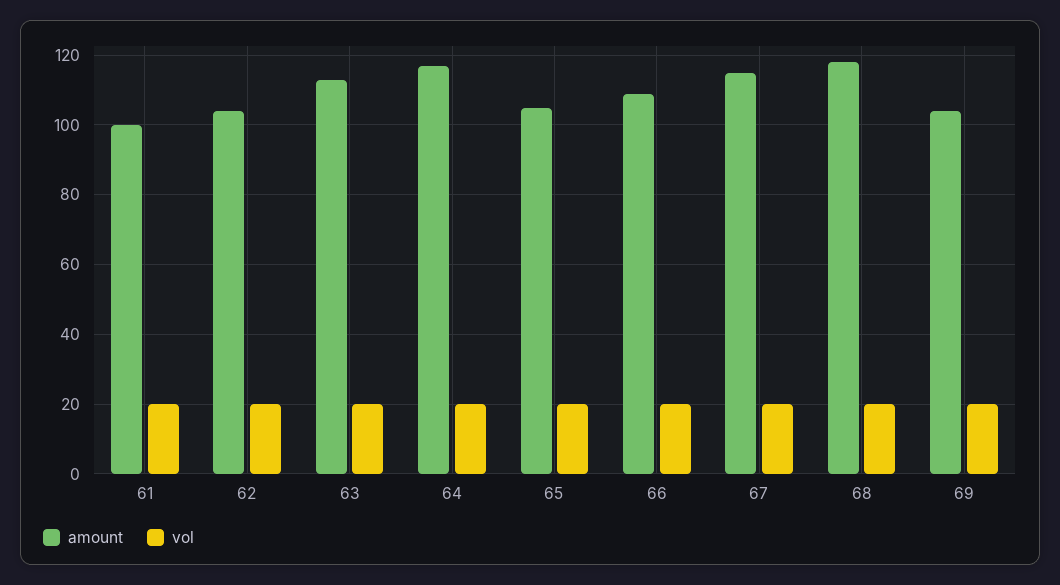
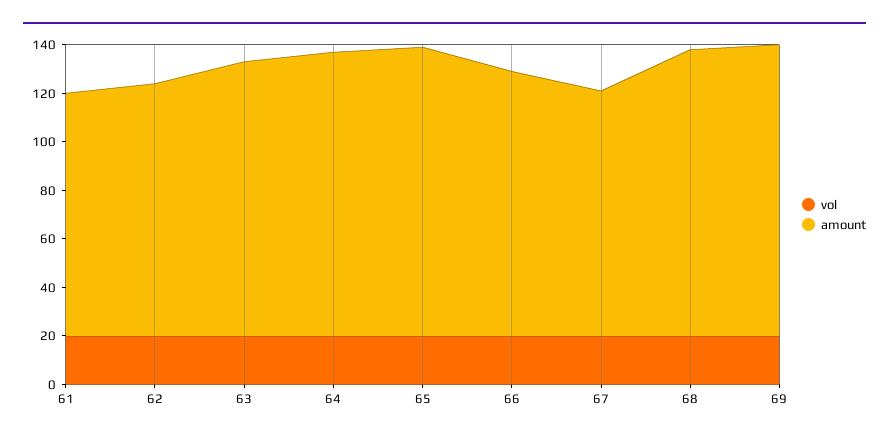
  {
    "amount": {
      "61": 100,
      "62": 105,
      "63": 115,
      "64": 115,
-     "65": 105,
+     "65": 120,
      "66": 110,
-     "67": 115,
+     "67": 100,
      "68": 120,
-     "69": 105
+     "69": 120
    },
    "vol": {
      "61": 20,
      "62": 20,
      "63": 20,
      "64": 20,
      "65": 20,
      "66": 20,
      "67": 20,
      "68": 20,
      "69": 20
    }
  }

